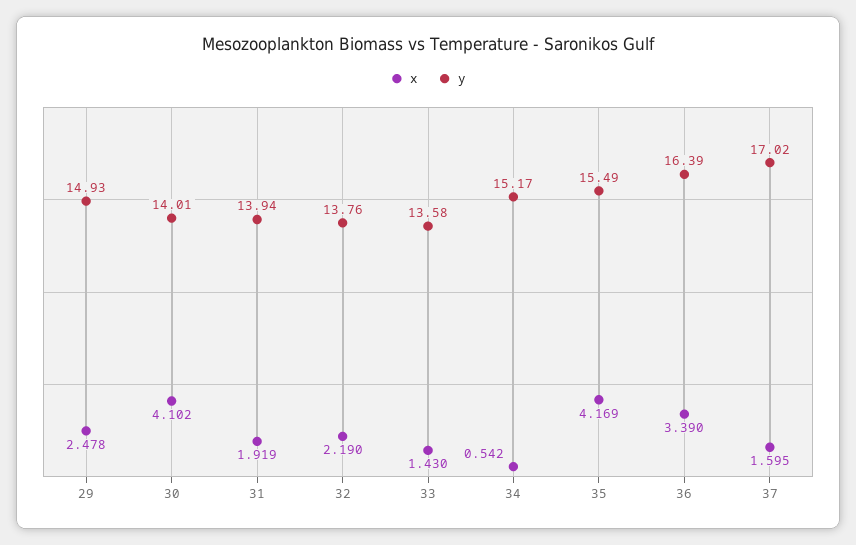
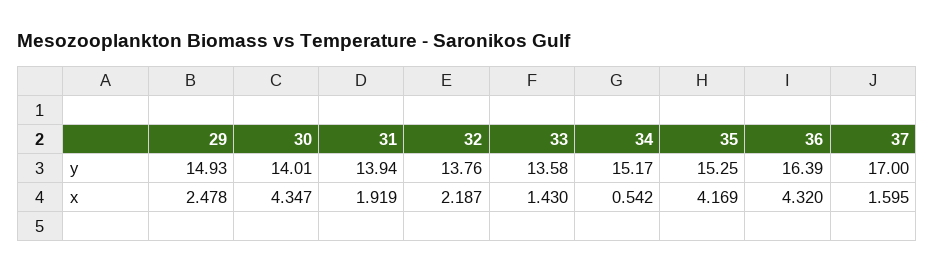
  {
    "x": {
      "29": 2.478,
-     "30": 4.102,
+     "30": 4.347,
      "31": 1.919,
-     "32": 2.19,
+     "32": 2.187,
      "33": 1.43,
      "34": 0.542,
      "35": 4.169,
-     "36": 3.39,
+     "36": 4.32,
      "37": 1.595
    },
    "y": {
      "29": 14.93,
      "30": 14.01,
      "31": 13.94,
      "32": 13.76,
      "33": 13.58,
      "34": 15.17,
-     "35": 15.49,
+     "35": 15.25,
      "36": 16.39,
-     "37": 17.02
+     "37": 17
    }
  }

